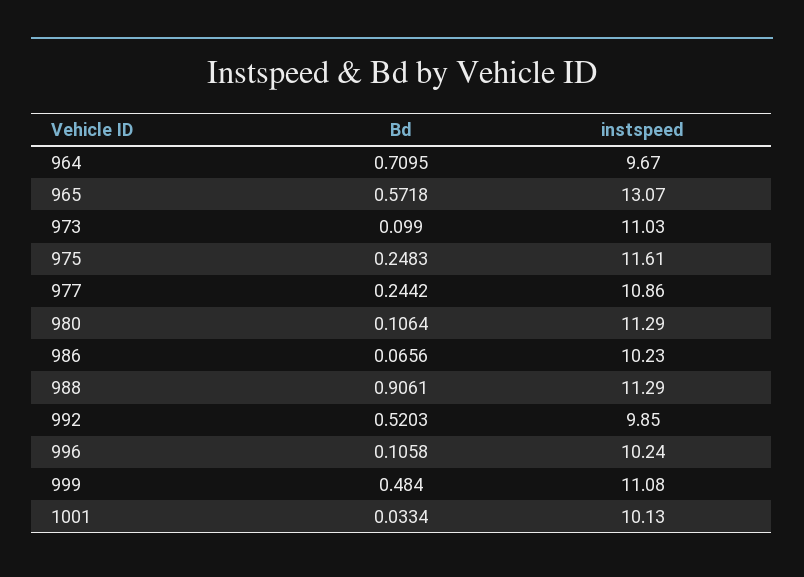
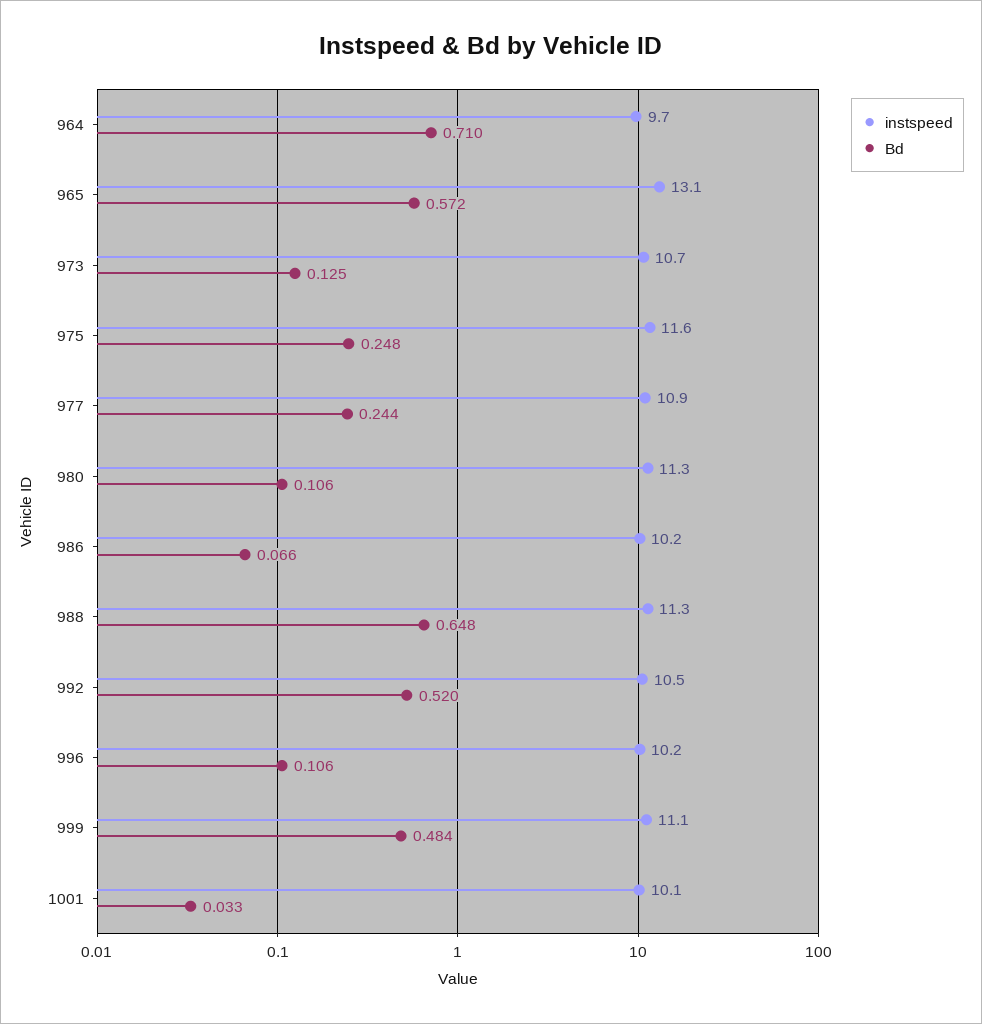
  {
    "Bd": {
      "964": 0.7095,
      "965": 0.5718,
-     "973": 0.099,
+     "973": 0.125,
      "975": 0.2483,
      "977": 0.2442,
      "980": 0.1064,
      "986": 0.0656,
-     "988": 0.9061,
+     "988": 0.648,
      "992": 0.5203,
      "996": 0.1058,
      "999": 0.484,
      "1001": 0.0334
    },
    "instspeed": {
      "964": 9.67,
      "965": 13.07,
-     "973": 11.03,
+     "973": 10.7,
      "975": 11.61,
      "977": 10.86,
      "980": 11.29,
      "986": 10.23,
      "988": 11.29,
-     "992": 9.85,
+     "992": 10.5,
      "996": 10.24,
      "999": 11.08,
      "1001": 10.13
    }
  }

